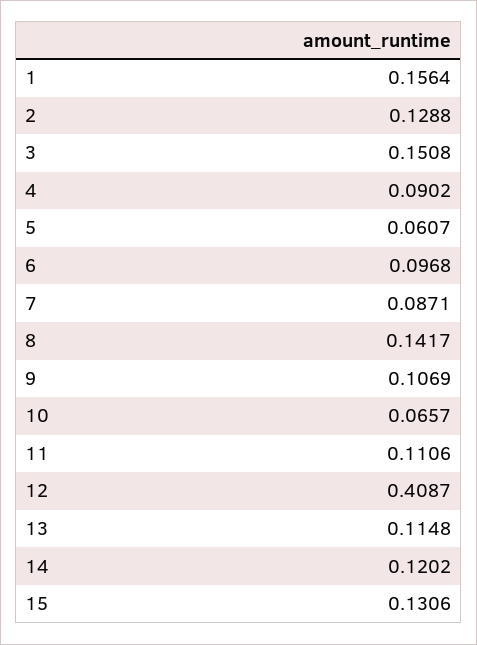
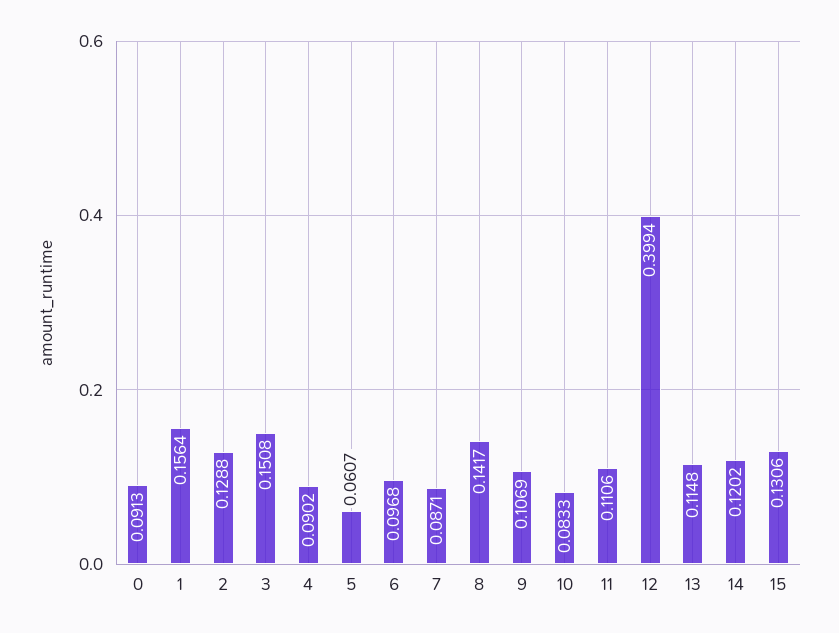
  {
    "1": 0.1564,
    "2": 0.1288,
    "3": 0.1508,
    "4": 0.0902,
    "5": 0.0607,
    "6": 0.0968,
    "7": 0.0871,
    "8": 0.1417,
    "9": 0.1069,
-   "10": 0.0657,
+   "10": 0.0833,
    "11": 0.1106,
-   "12": 0.4087,
+   "12": 0.3994,
    "13": 0.1148,
    "14": 0.1202,
-   "15": 0.1306
+   "15": 0.1306,
+   "0": 0.0913
  }

